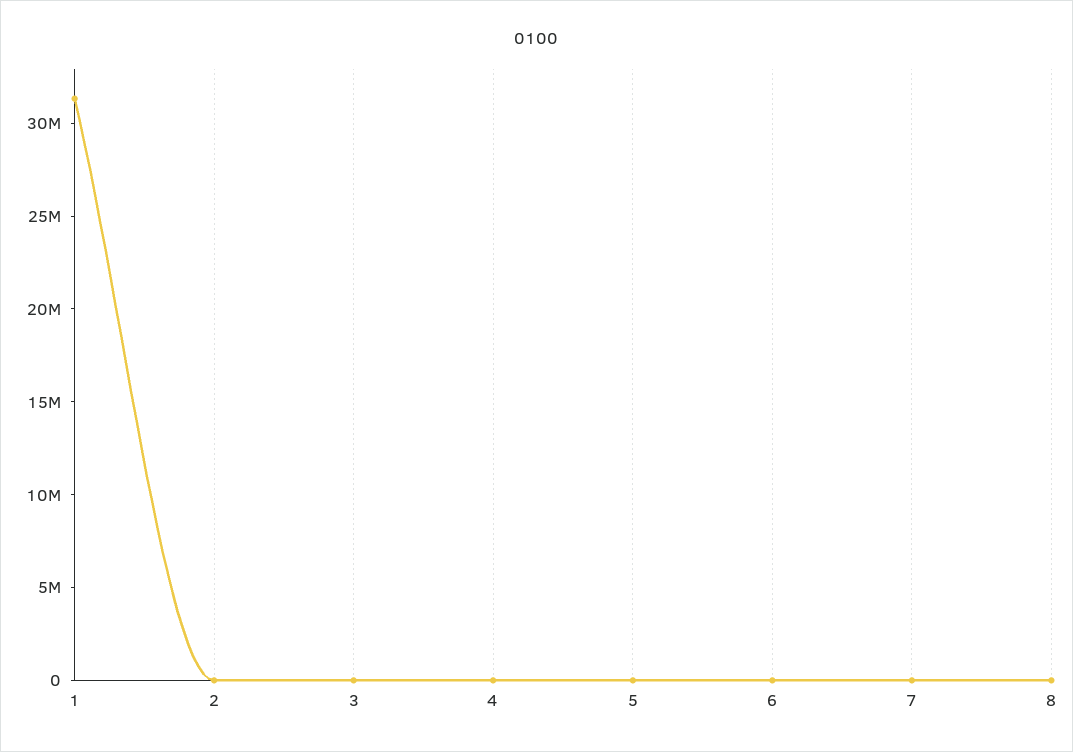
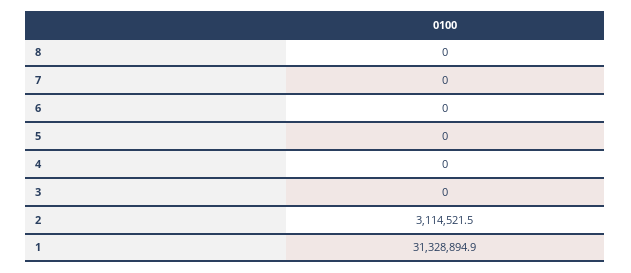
  {
    "1": 31328894.9,
-   "2": 0,
+   "2": 3114521.5,
    "3": 0,
    "4": 0,
    "5": 0,
    "6": 0,
    "7": 0,
    "8": 0
  }

